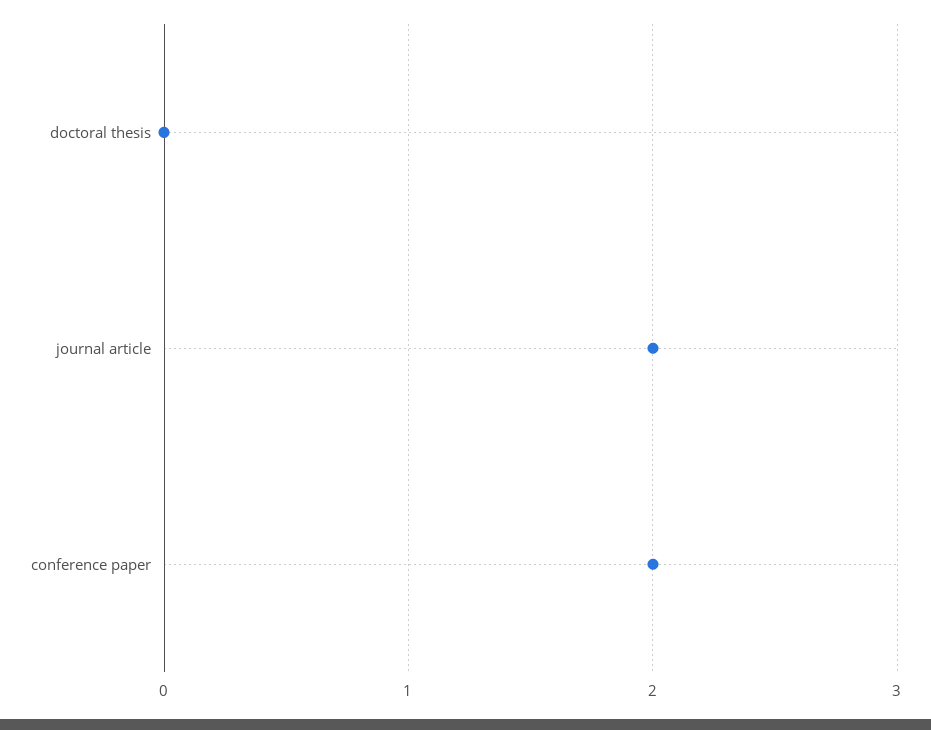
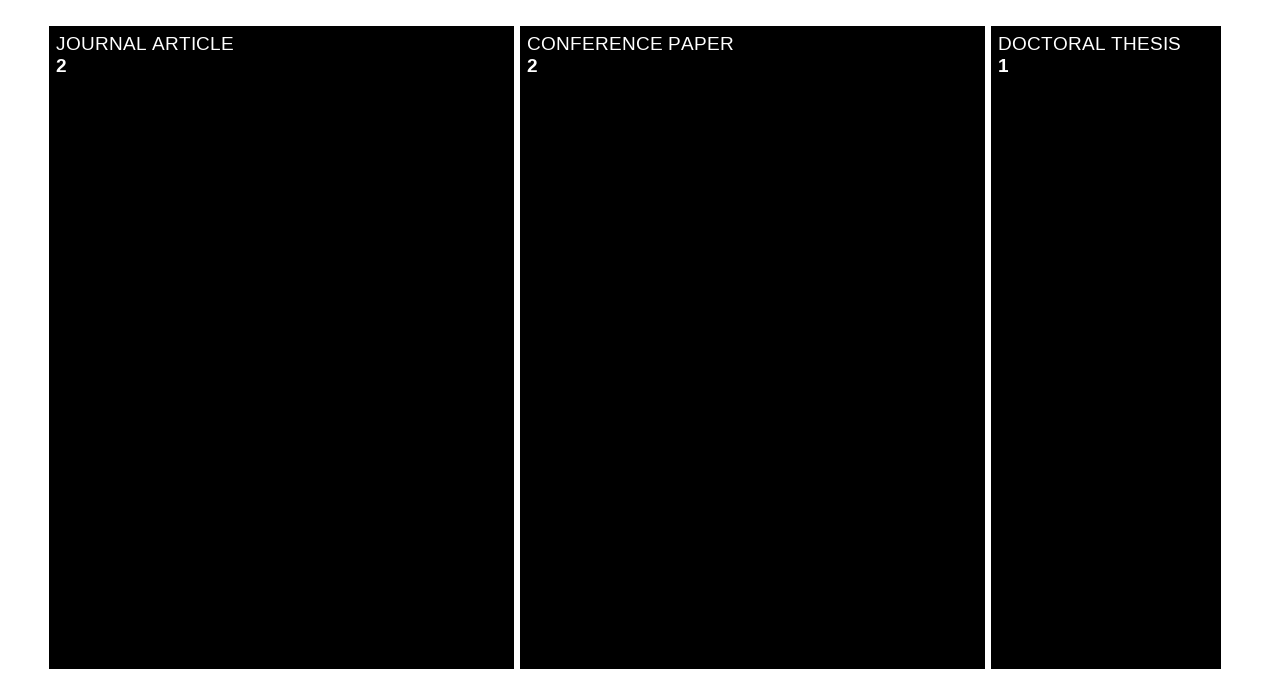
  {
-   "doctoral thesis": 0,
+   "doctoral thesis": 1,
    "journal article": 2,
    "conference paper": 2
  }

